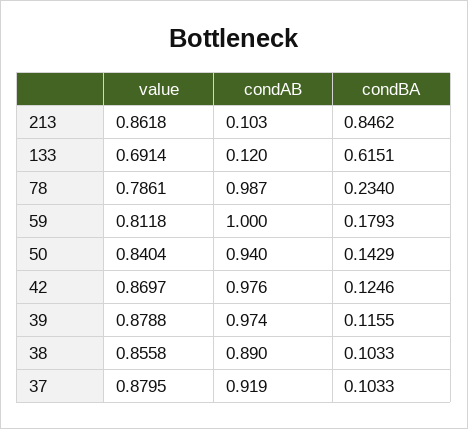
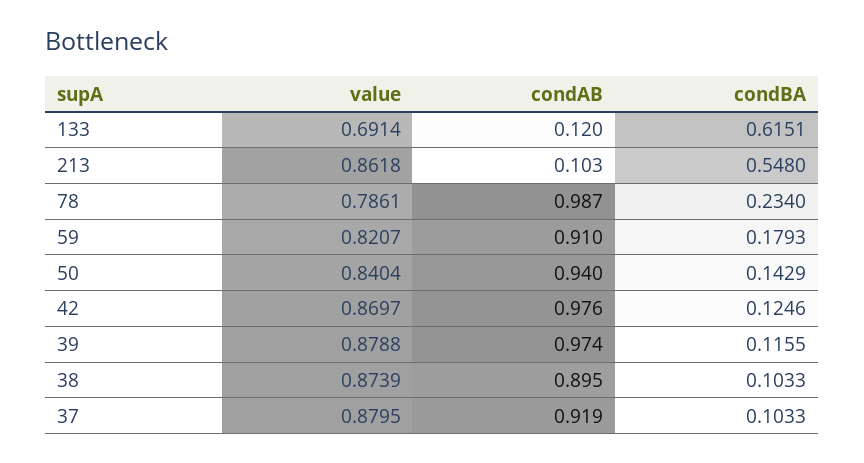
  {
    "value": {
      "213": 0.8618,
      "133": 0.6914,
      "78": 0.7861,
-     "59": 0.8118,
+     "59": 0.8207,
      "50": 0.8404,
      "42": 0.8697,
      "39": 0.8788,
-     "38": 0.8558,
+     "38": 0.8739,
      "37": 0.8795
    },
    "condAB": {
      "213": 0.103,
      "133": 0.12,
      "78": 0.987,
-     "59": 1,
+     "59": 0.91,
      "50": 0.94,
      "42": 0.976,
      "39": 0.974,
-     "38": 0.89,
+     "38": 0.895,
      "37": 0.919
    },
    "condBA": {
-     "213": 0.8462,
+     "213": 0.548,
      "133": 0.6151,
      "78": 0.234,
      "59": 0.1793,
      "50": 0.1429,
      "42": 0.1246,
      "39": 0.1155,
      "38": 0.1033,
      "37": 0.1033
    }
  }

